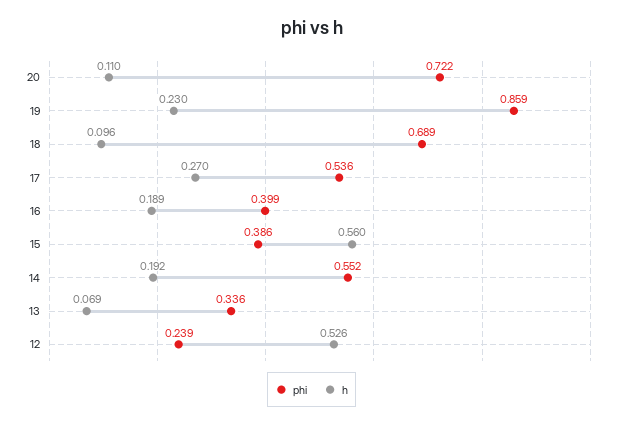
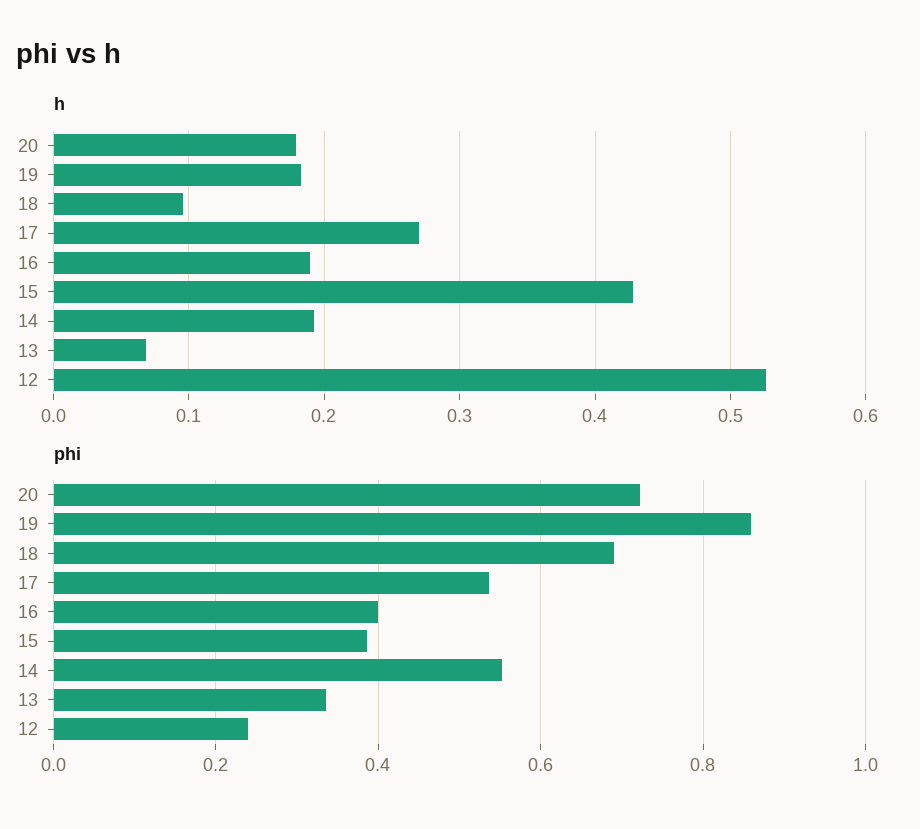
  {
    "phi": {
      "20": 0.722,
      "19": 0.859,
      "18": 0.689,
      "17": 0.536,
      "16": 0.399,
      "15": 0.386,
      "14": 0.552,
      "13": 0.336,
      "12": 0.239
    },
    "h": {
-     "20": 0.11,
+     "20": 0.18,
-     "19": 0.23,
+     "19": 0.18,
      "18": 0.096,
      "17": 0.27,
      "16": 0.189,
-     "15": 0.56,
+     "15": 0.43,
      "14": 0.192,
      "13": 0.069,
      "12": 0.526
    }
  }

